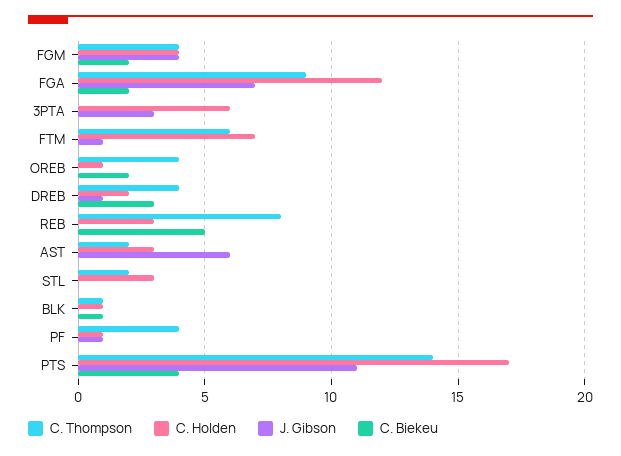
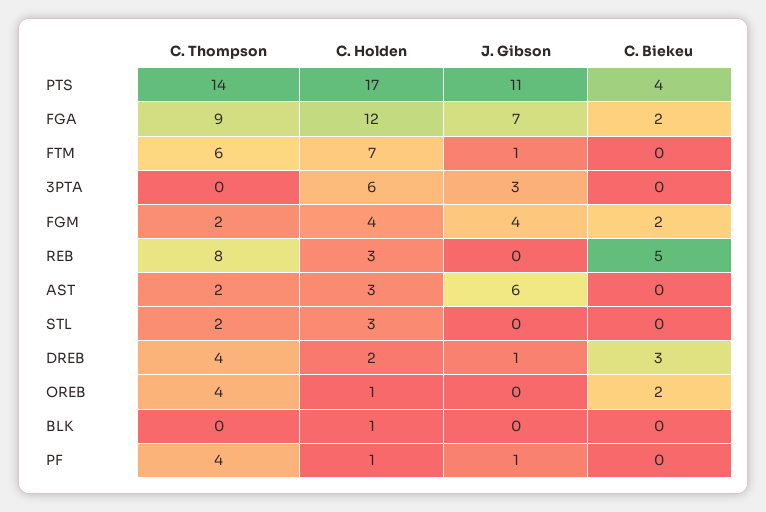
  {
    "C. Thompson": {
-     "FGM": 4,
+     "FGM": 2,
      "FGA": 9,
      "3PTA": 0,
      "FTM": 6,
      "OREB": 4,
      "DREB": 4,
      "REB": 8,
      "AST": 2,
      "STL": 2,
-     "BLK": 1,
+     "BLK": 0,
      "PF": 4,
      "PTS": 14
    },
    "C. Holden": {
      "FGM": 4,
      "FGA": 12,
      "3PTA": 6,
      "FTM": 7,
      "OREB": 1,
      "DREB": 2,
      "REB": 3,
      "AST": 3,
      "STL": 3,
      "BLK": 1,
      "PF": 1,
      "PTS": 17
    },
    "J. Gibson": {
      "FGM": 4,
      "FGA": 7,
      "3PTA": 3,
      "FTM": 1,
      "OREB": 0,
      "DREB": 1,
      "REB": 0,
      "AST": 6,
      "STL": 0,
      "BLK": 0,
      "PF": 1,
      "PTS": 11
    },
    "C. Biekeu": {
      "FGM": 2,
      "FGA": 2,
      "3PTA": 0,
      "FTM": 0,
      "OREB": 2,
      "DREB": 3,
      "REB": 5,
      "AST": 0,
      "STL": 0,
-     "BLK": 1,
+     "BLK": 0,
      "PF": 0,
      "PTS": 4
    }
  }

